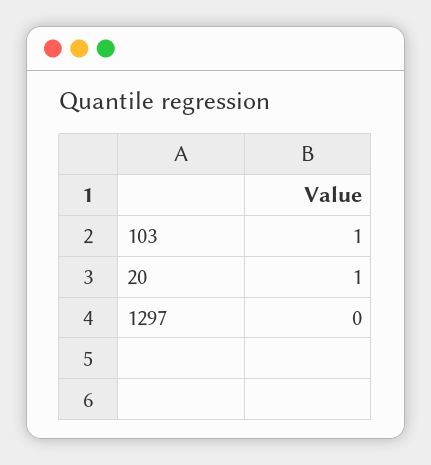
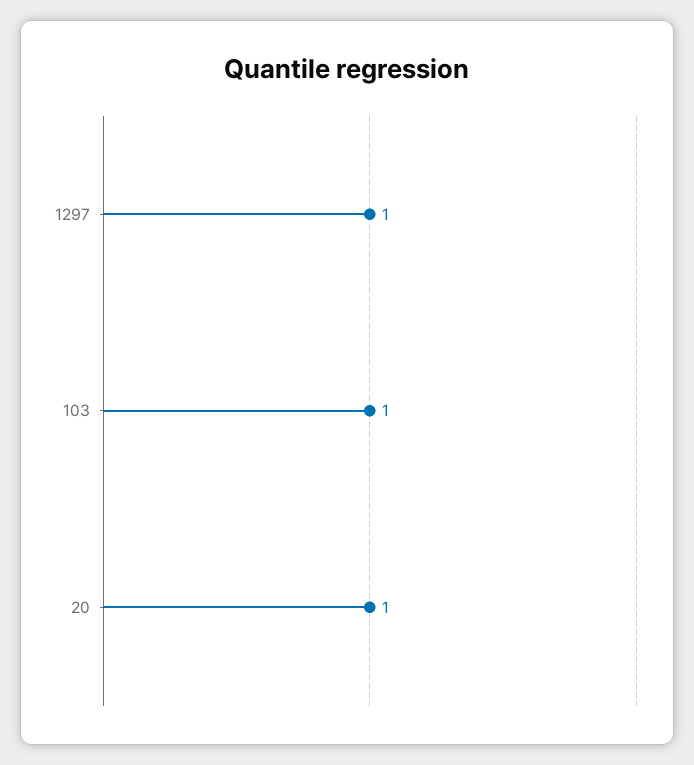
  {
    "103": 1,
    "20": 1,
-   "1297": 0
+   "1297": 1
  }

